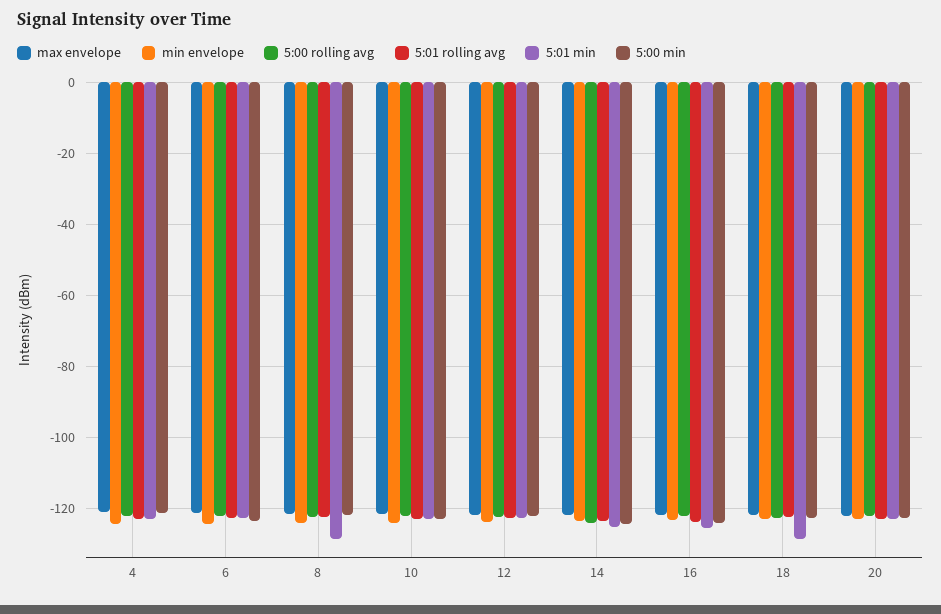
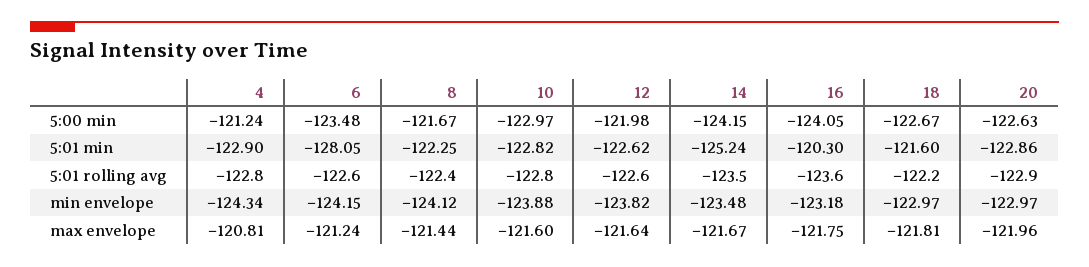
  {
    "max envelope": {
      "4": -120.81,
      "6": -121.24,
      "8": -121.44,
      "10": -121.6,
      "12": -121.64,
      "14": -121.67,
      "16": -121.75,
      "18": -121.81,
      "20": -121.96
    },
    "min envelope": {
      "4": -124.34,
      "6": -124.15,
      "8": -124.12,
      "10": -123.88,
      "12": -123.82,
      "14": -123.48,
      "16": -123.18,
      "18": -122.97,
      "20": -122.97
    },
-   "5:00 rolling avg": {
-     "4": -122,
-     "6": -122,
-     "8": -122,
-     "10": -122,
-     "12": -122,
-     "14": -124,
-     "16": -122,
-     "18": -122,
-     "20": -122
-   },
    "5:01 rolling avg": {
      "4": -122.8,
      "6": -122.6,
      "8": -122.4,
      "10": -122.8,
      "12": -122.6,
      "14": -123.5,
      "16": -123.6,
      "18": -122.2,
      "20": -122.9
    },
    "5:01 min": {
      "4": -122.9,
-     "6": -122,
+     "6": -128.05,
-     "8": -128,
+     "8": -122.25,
      "10": -122.82,
      "12": -122.62,
      "14": -125.24,
-     "16": -126,
+     "16": -120.3,
-     "18": -128,
+     "18": -121.6,
      "20": -122.86
    },
    "5:00 min": {
      "4": -121.24,
      "6": -123.48,
      "8": -121.67,
      "10": -122.97,
      "12": -121.98,
      "14": -124.15,
      "16": -124.05,
      "18": -122.67,
      "20": -122.63
    }
  }

